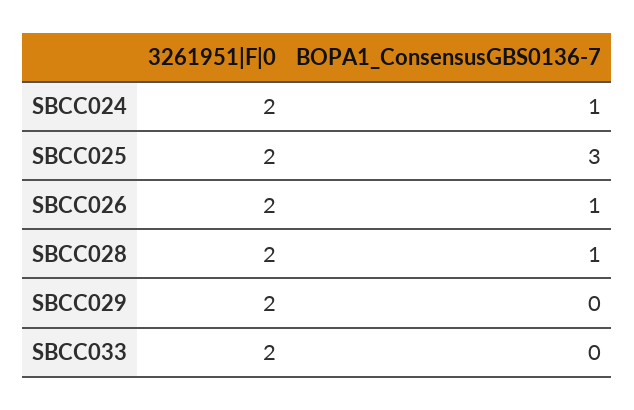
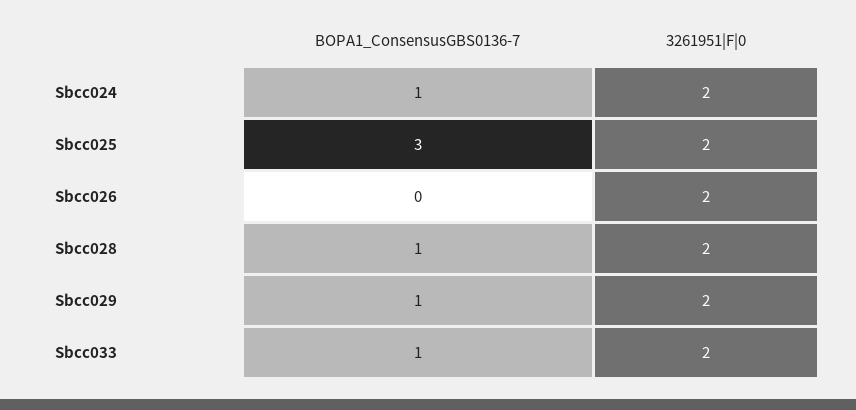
  {
    "3261951|F|0": {
      "SBCC024": 2,
      "SBCC025": 2,
      "SBCC026": 2,
      "SBCC028": 2,
      "SBCC029": 2,
      "SBCC033": 2
    },
    "BOPA1_ConsensusGBS0136-7": {
      "SBCC024": 1,
      "SBCC025": 3,
-     "SBCC026": 1,
+     "SBCC026": 0,
      "SBCC028": 1,
-     "SBCC029": 0,
+     "SBCC029": 1,
-     "SBCC033": 0
+     "SBCC033": 1
    }
  }

